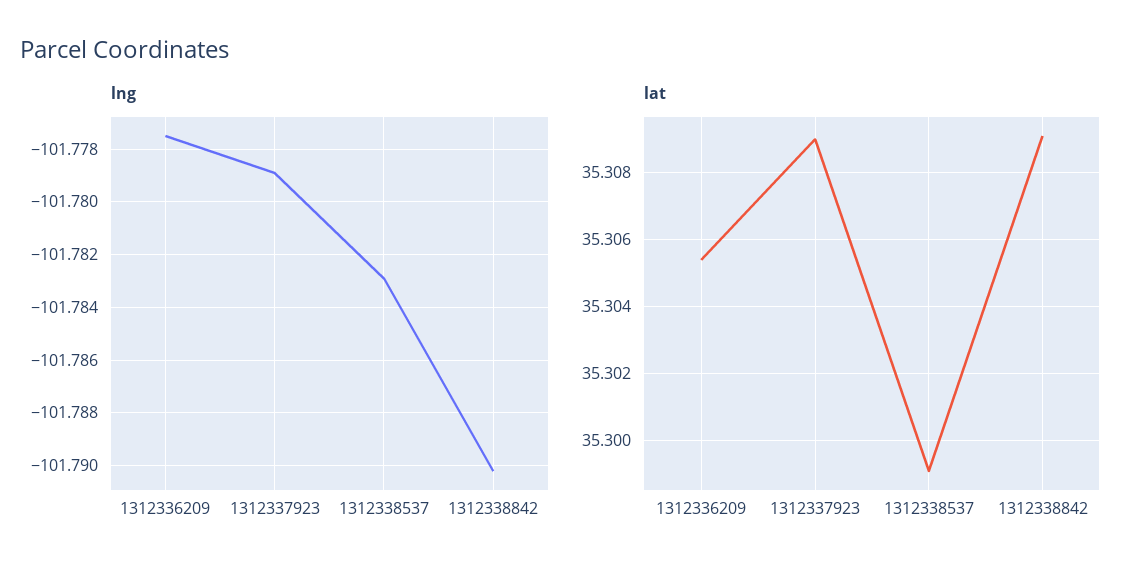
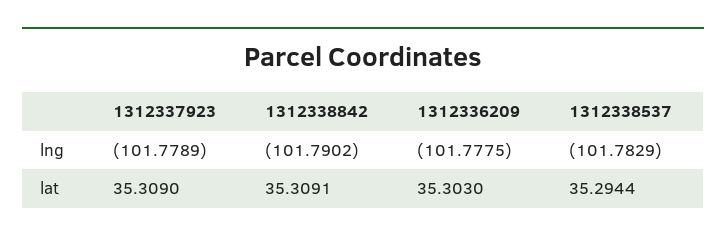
  {
    "lng": {
      "1312336209": -101.7775,
      "1312337923": -101.7789,
      "1312338537": -101.7829,
      "1312338842": -101.7902
    },
    "lat": {
-     "1312336209": 35.3055,
+     "1312336209": 35.303,
      "1312337923": 35.309,
-     "1312338537": 35.299,
+     "1312338537": 35.2944,
      "1312338842": 35.3091
    }
  }

